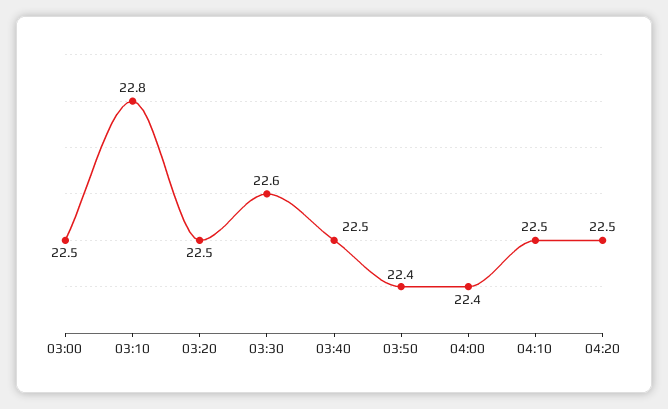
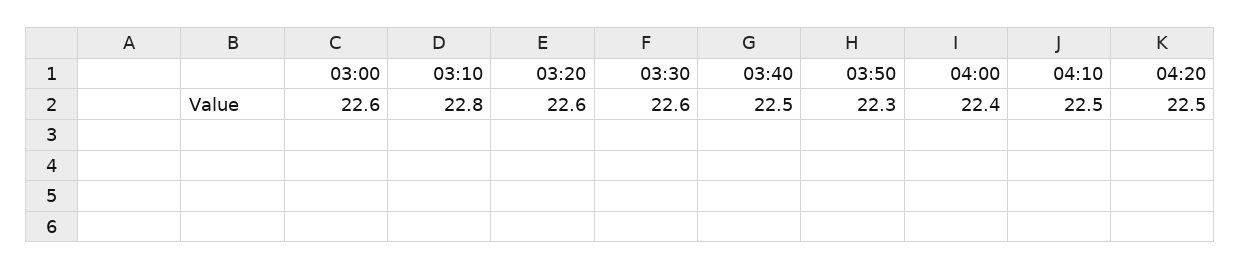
  {
-   "03:00": 22.5,
+   "03:00": 22.6,
    "03:10": 22.8,
-   "03:20": 22.5,
+   "03:20": 22.6,
    "03:30": 22.6,
    "03:40": 22.5,
-   "03:50": 22.4,
+   "03:50": 22.3,
    "04:00": 22.4,
    "04:10": 22.5,
    "04:20": 22.5
  }

